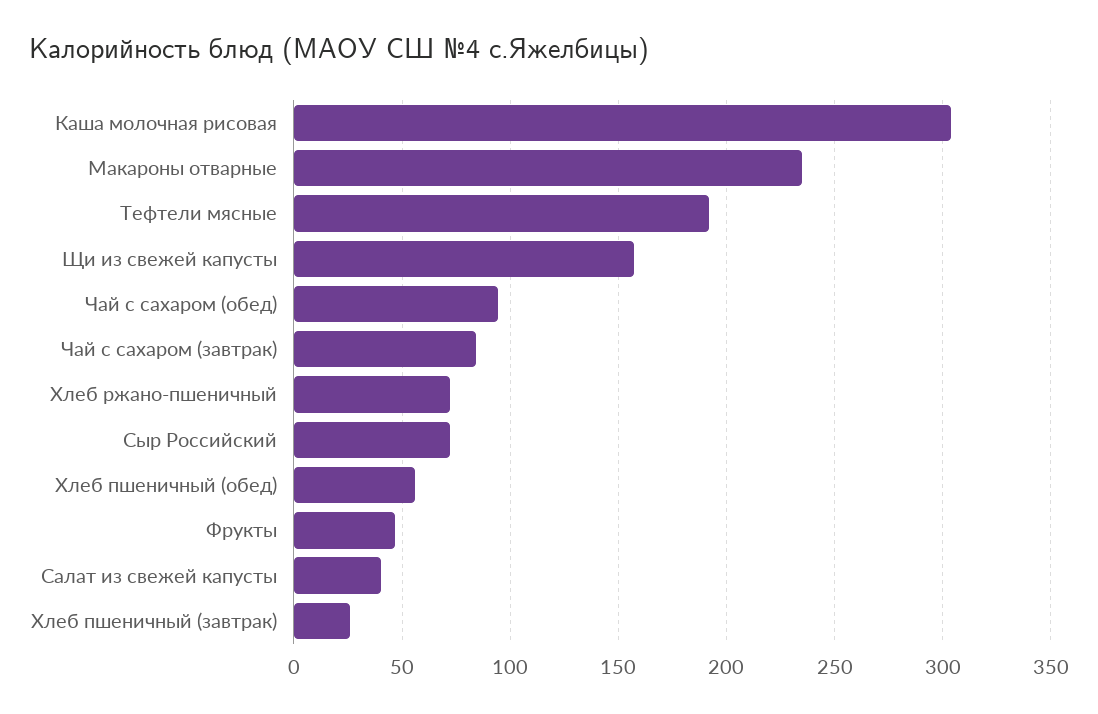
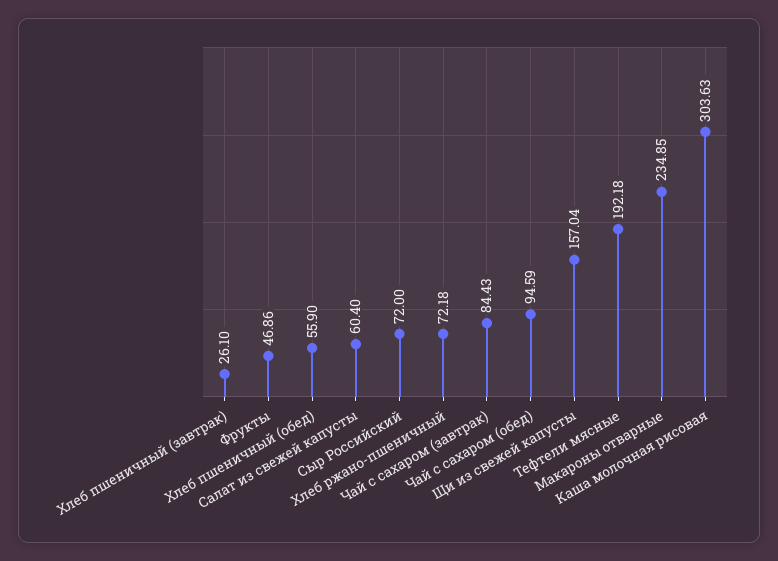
  {
    "Каша молочная рисовая": 303.63,
    "Макароны отварные": 234.85,
    "Тефтели мясные": 192.18,
    "Щи из свежей капусты": 157.04,
    "Чай с сахаром (обед)": 94.59,
    "Чай с сахаром (завтрак)": 84.43,
    "Хлеб ржано-пшеничный": 72.18,
    "Сыр Российский": 72,
    "Хлеб пшеничный (обед)": 55.9,
    "Фрукты": 46.86,
-   "Салат из свежей капусты": 40,
+   "Салат из свежей капусты": 60.4,
    "Хлеб пшеничный (завтрак)": 26.1
  }

